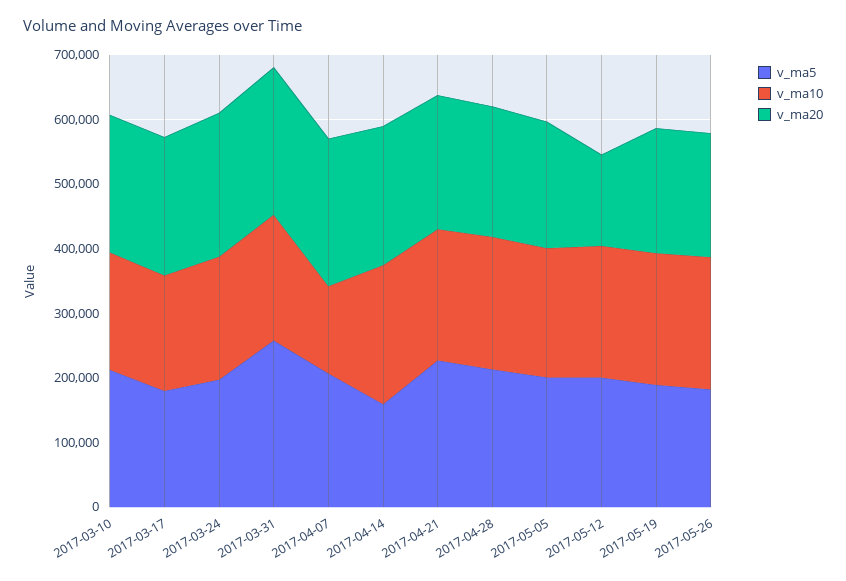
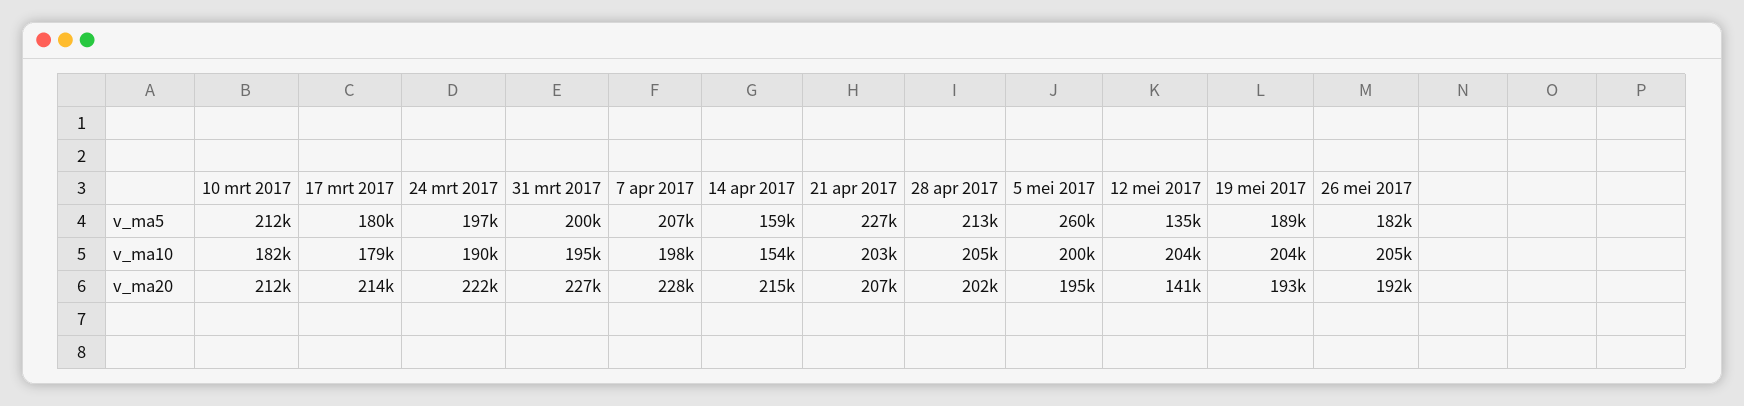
  {
    "v_ma5": {
      "2017-03-10": 212000,
      "2017-03-17": 180000,
      "2017-03-24": 197000,
-     "2017-03-31": 260000,
+     "2017-03-31": 200000,
      "2017-04-07": 207000,
      "2017-04-14": 159000,
      "2017-04-21": 227000,
      "2017-04-28": 213000,
-     "2017-05-05": 200000,
+     "2017-05-05": 260000,
-     "2017-05-12": 200000,
+     "2017-05-12": 135000,
      "2017-05-19": 189000,
      "2017-05-26": 182000
    },
    "v_ma10": {
      "2017-03-10": 182000,
      "2017-03-17": 179000,
      "2017-03-24": 190000,
      "2017-03-31": 195000,
-     "2017-04-07": 140000,
+     "2017-04-07": 198000,
-     "2017-04-14": 220000,
+     "2017-04-14": 154000,
      "2017-04-21": 203000,
      "2017-04-28": 205000,
      "2017-05-05": 200000,
      "2017-05-12": 204000,
      "2017-05-19": 204000,
      "2017-05-26": 205000
    },
    "v_ma20": {
      "2017-03-10": 212000,
      "2017-03-17": 214000,
      "2017-03-24": 222000,
      "2017-03-31": 227000,
      "2017-04-07": 228000,
      "2017-04-14": 215000,
      "2017-04-21": 207000,
      "2017-04-28": 202000,
      "2017-05-05": 195000,
      "2017-05-12": 141000,
      "2017-05-19": 193000,
      "2017-05-26": 192000
    }
  }

